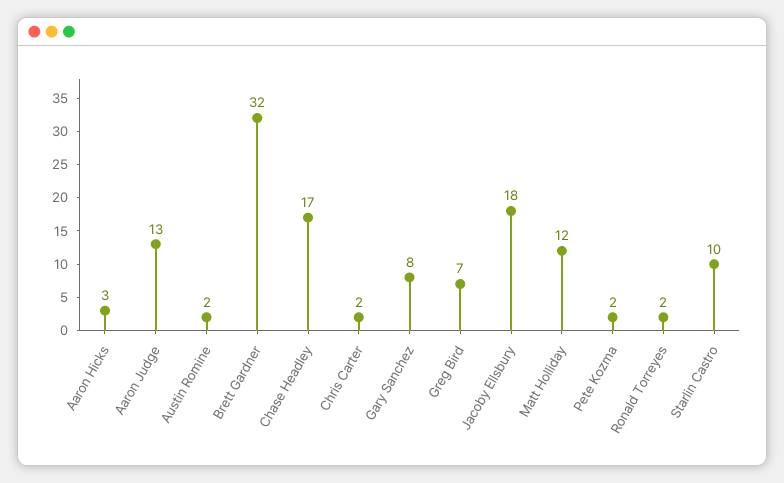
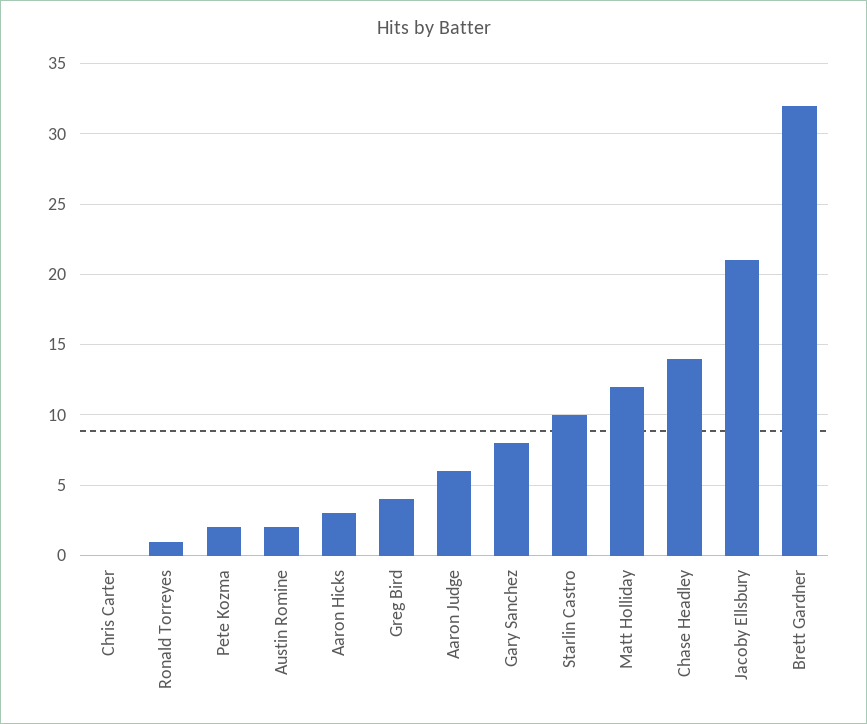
  {
    "Aaron Hicks": 3,
-   "Aaron Judge": 13,
+   "Aaron Judge": 6,
    "Austin Romine": 2,
    "Brett Gardner": 32,
-   "Chase Headley": 17,
+   "Chase Headley": 14,
-   "Chris Carter": 2,
+   "Chris Carter": 0,
    "Gary Sanchez": 8,
-   "Greg Bird": 7,
+   "Greg Bird": 4,
-   "Jacoby Ellsbury": 18,
+   "Jacoby Ellsbury": 21,
    "Matt Holliday": 12,
    "Pete Kozma": 2,
-   "Ronald Torreyes": 2,
+   "Ronald Torreyes": 1,
    "Starlin Castro": 10
  }

